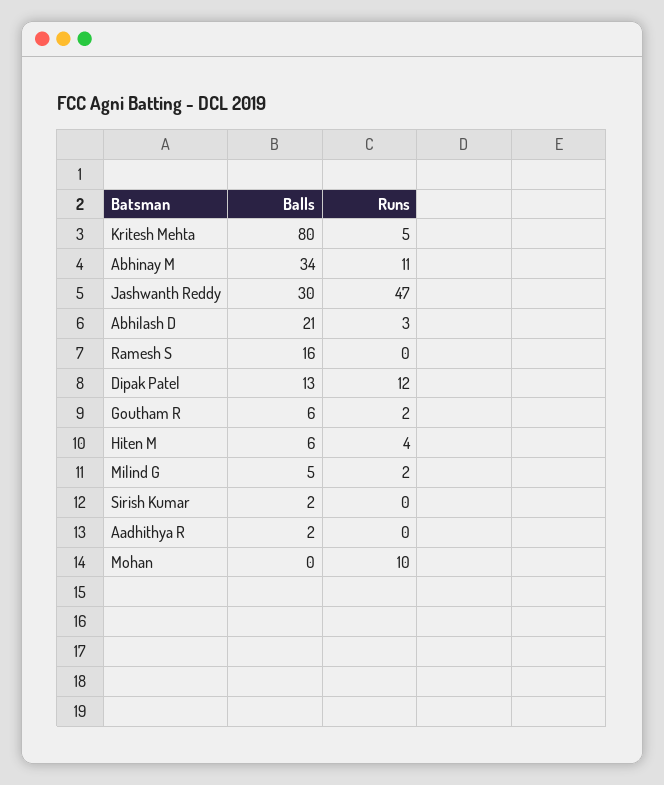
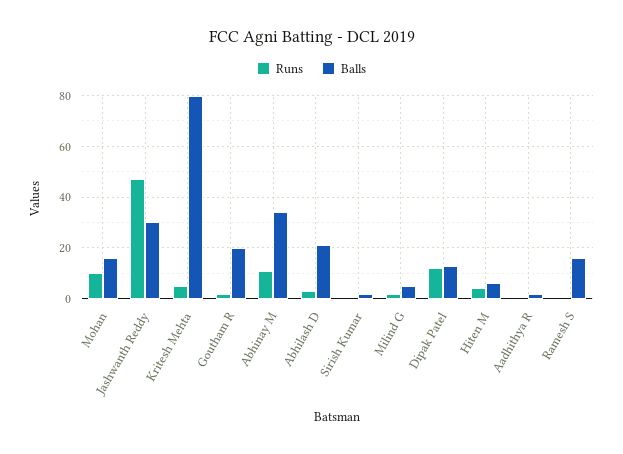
  {
    "Balls": {
      "Kritesh Mehta": 80,
      "Abhinay M": 34,
      "Jashwanth Reddy": 30,
      "Abhilash D": 21,
      "Ramesh S": 16,
      "Dipak Patel": 13,
-     "Goutham R": 6,
+     "Goutham R": 20,
      "Hiten M": 6,
      "Milind G": 5,
      "Sirish Kumar": 2,
      "Aadhithya R": 2,
-     "Mohan": 0
+     "Mohan": 15
    },
    "Runs": {
      "Kritesh Mehta": 5,
      "Abhinay M": 11,
      "Jashwanth Reddy": 47,
      "Abhilash D": 3,
      "Ramesh S": 0,
      "Dipak Patel": 12,
      "Goutham R": 2,
      "Hiten M": 4,
      "Milind G": 2,
      "Sirish Kumar": 0,
      "Aadhithya R": 0,
      "Mohan": 10
    }
  }

